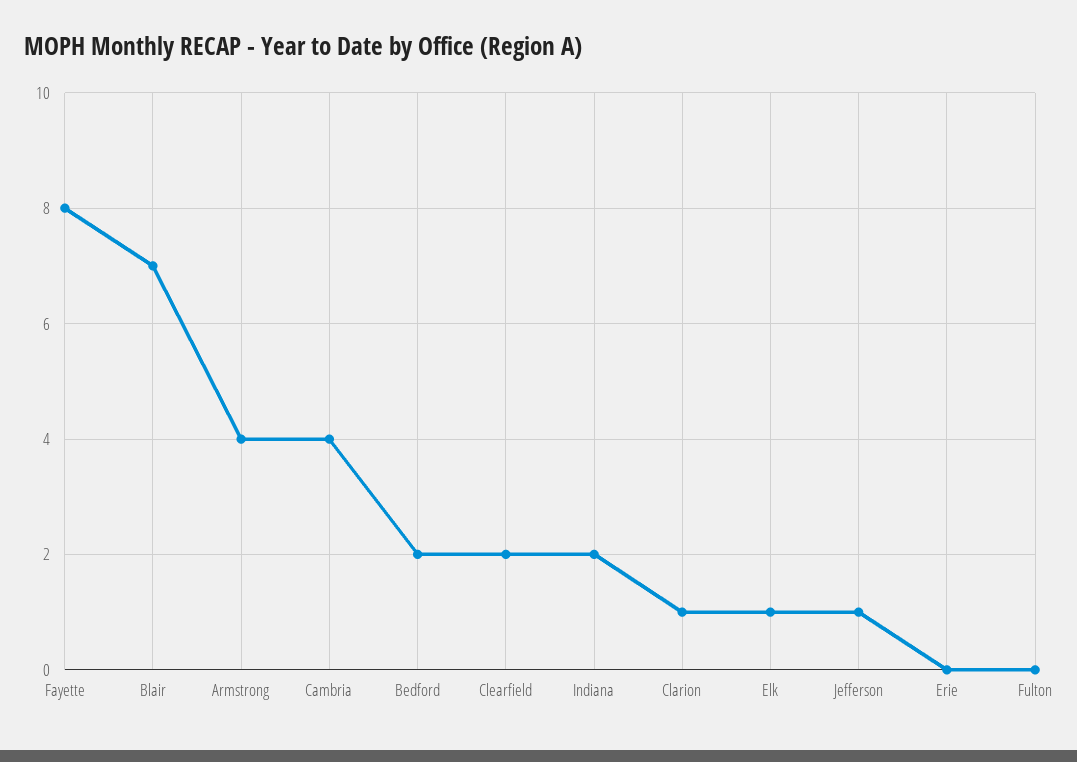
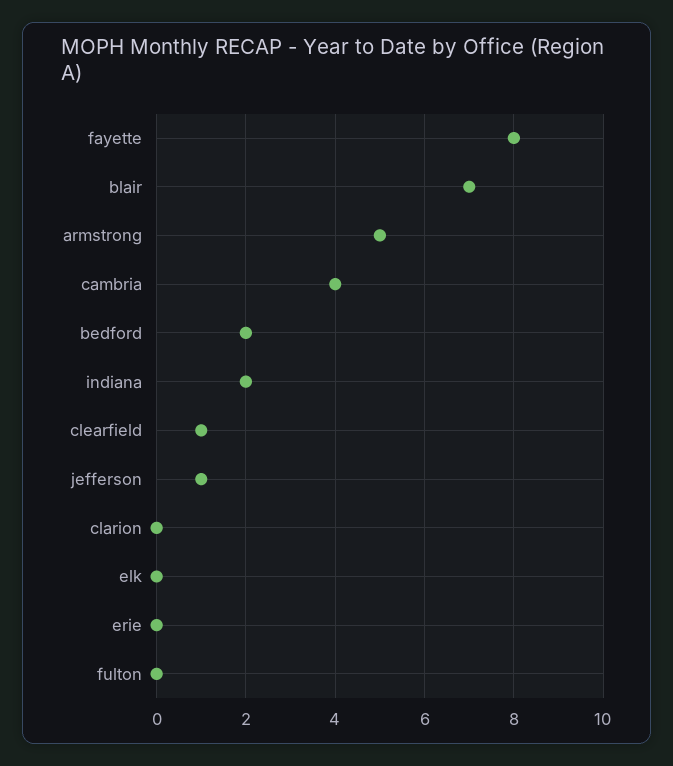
  {
    "Fayette": 8,
    "Blair": 7,
-   "Armstrong": 4,
+   "Armstrong": 5,
    "Cambria": 4,
    "Bedford": 2,
-   "Clearfield": 2,
+   "Clearfield": 1,
    "Indiana": 2,
-   "Clarion": 1,
+   "Clarion": 0,
-   "Elk": 1,
+   "Elk": 0,
    "Jefferson": 1,
    "Erie": 0,
    "Fulton": 0
  }

